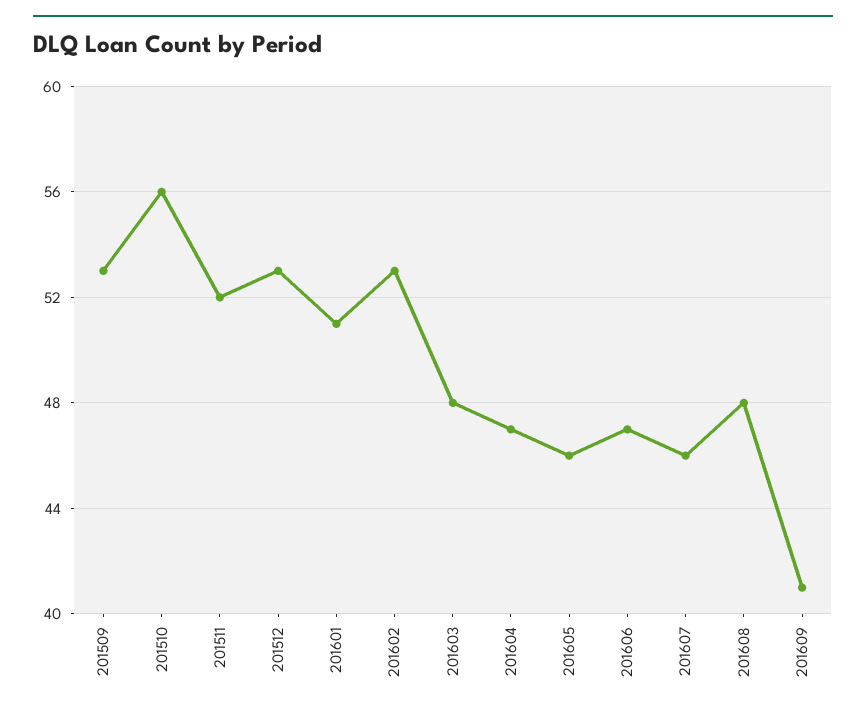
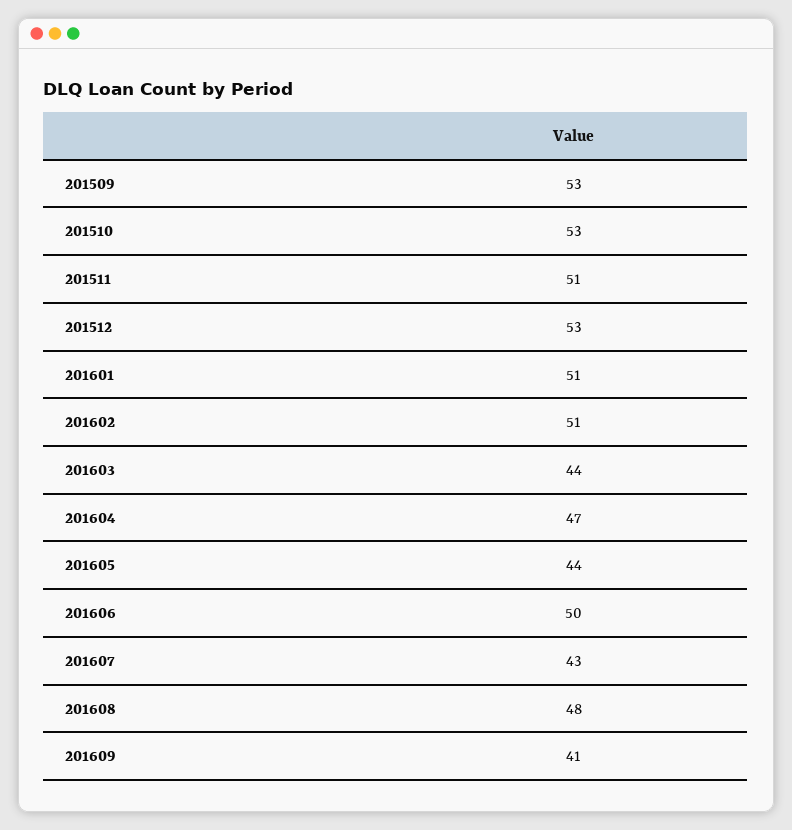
  {
    "201509": 53,
-   "201510": 56,
+   "201510": 53,
-   "201511": 52,
+   "201511": 51,
    "201512": 53,
    "201601": 51,
-   "201602": 53,
+   "201602": 51,
-   "201603": 48,
+   "201603": 44,
    "201604": 47,
-   "201605": 46,
+   "201605": 44,
-   "201606": 47,
+   "201606": 50,
-   "201607": 46,
+   "201607": 43,
    "201608": 48,
    "201609": 41
  }

